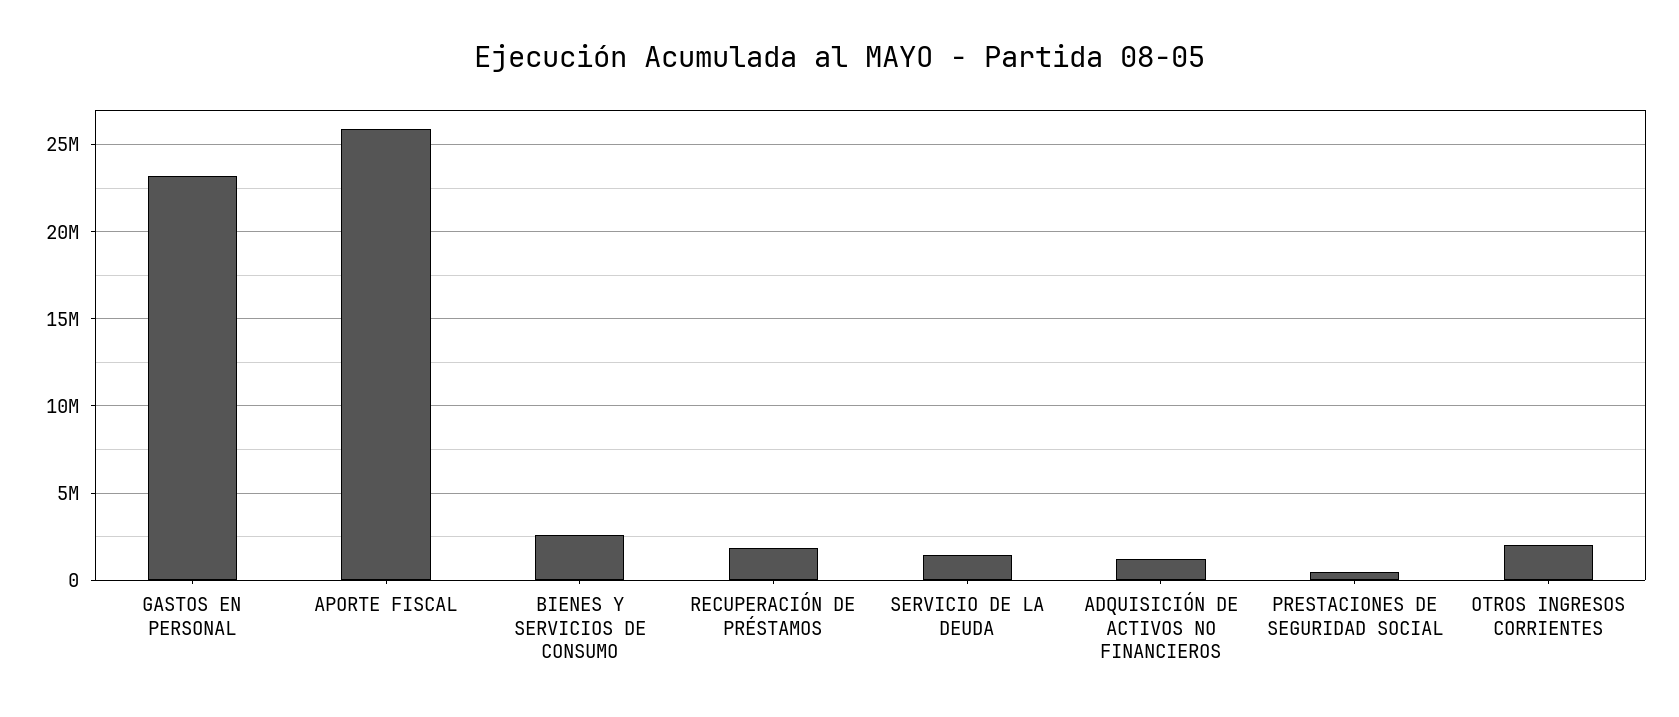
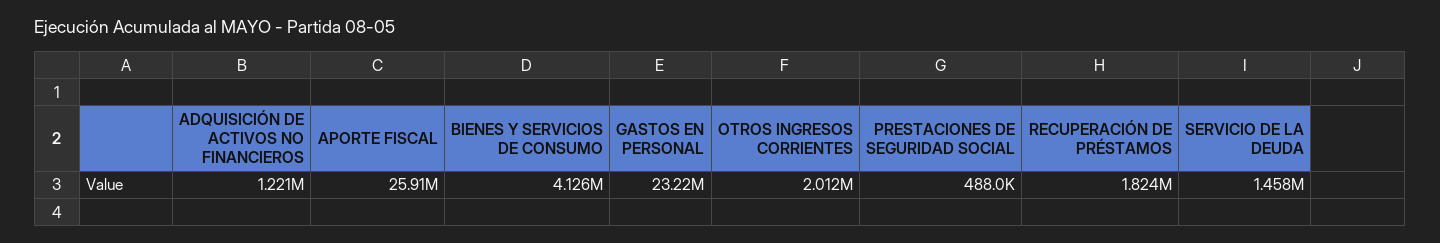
  {
    "GASTOS EN PERSONAL": 23220000,
    "APORTE FISCAL": 25910000,
-   "BIENES Y SERVICIOS DE CONSUMO": 2500000,
+   "BIENES Y SERVICIOS DE CONSUMO": 4126000,
    "RECUPERACIÓN DE PRÉSTAMOS": 1824000,
    "SERVICIO DE LA DEUDA": 1458000,
    "ADQUISICIÓN DE ACTIVOS NO FINANCIEROS": 1221000,
    "PRESTACIONES DE SEGURIDAD SOCIAL": 488000,
    "OTROS INGRESOS CORRIENTES": 2012000
  }

